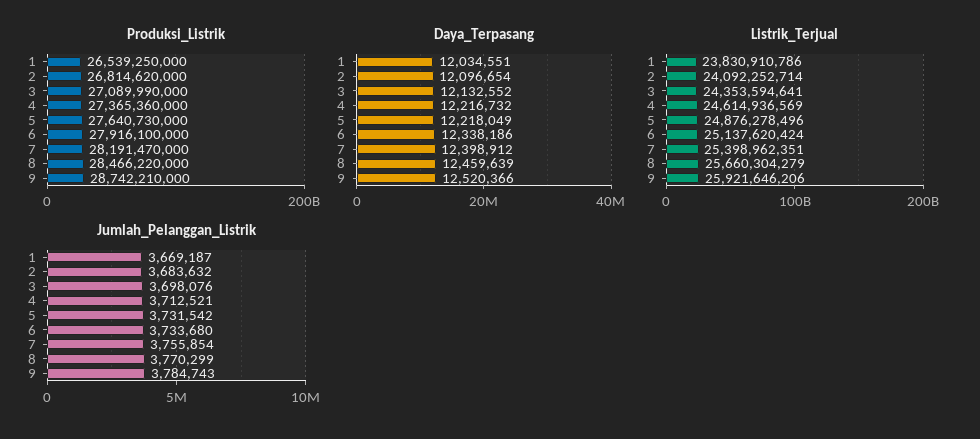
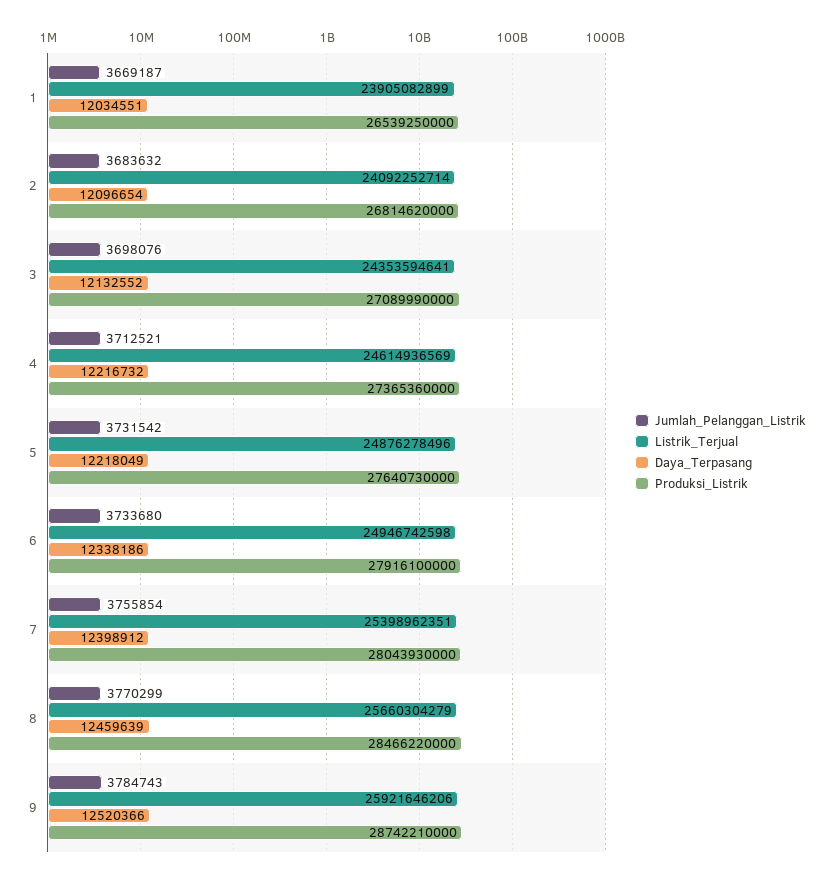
  {
    "Produksi_Listrik": {
      "1": 26539250000,
      "2": 26814620000,
      "3": 27089990000,
      "4": 27365360000,
      "5": 27640730000,
      "6": 27916100000,
-     "7": 28191470000,
+     "7": 28043930000,
      "8": 28466220000,
      "9": 28742210000
    },
    "Daya_Terpasang": {
      "1": 12034551,
      "2": 12096654,
      "3": 12132552,
      "4": 12216732,
      "5": 12218049,
      "6": 12338186,
      "7": 12398912,
      "8": 12459639,
      "9": 12520366
    },
    "Listrik_Terjual": {
-     "1": 23830910786,
+     "1": 23905082899,
      "2": 24092252714,
      "3": 24353594641,
      "4": 24614936569,
      "5": 24876278496,
-     "6": 25137620424,
+     "6": 24946742598,
      "7": 25398962351,
      "8": 25660304279,
      "9": 25921646206
    },
    "Jumlah_Pelanggan_Listrik": {
      "1": 3669187,
      "2": 3683632,
      "3": 3698076,
      "4": 3712521,
      "5": 3731542,
      "6": 3733680,
      "7": 3755854,
      "8": 3770299,
      "9": 3784743
    }
  }

